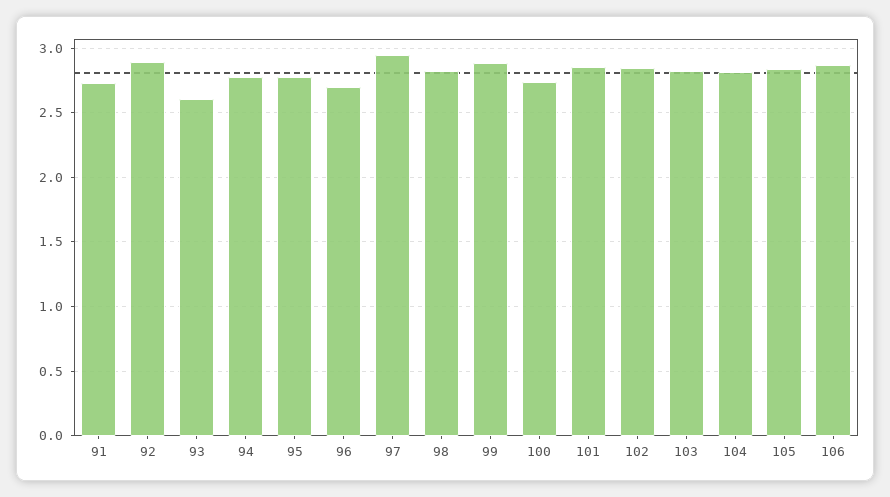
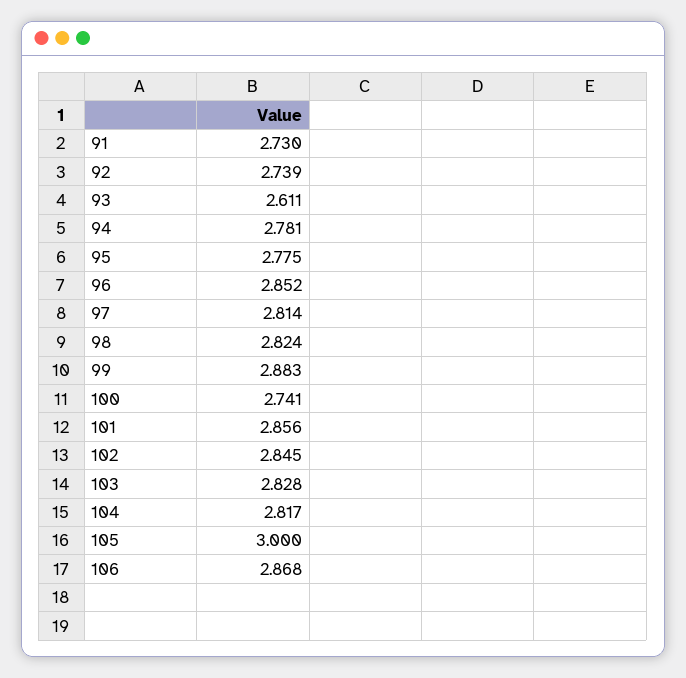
  {
    "91": 2.73,
-   "92": 2.9,
+   "92": 2.739,
    "93": 2.611,
    "94": 2.781,
    "95": 2.775,
-   "96": 2.7,
+   "96": 2.852,
-   "97": 2.95,
+   "97": 2.814,
    "98": 2.824,
    "99": 2.883,
    "100": 2.741,
    "101": 2.856,
    "102": 2.845,
    "103": 2.828,
    "104": 2.817,
-   "105": 2.85,
+   "105": 3,
    "106": 2.868
  }

